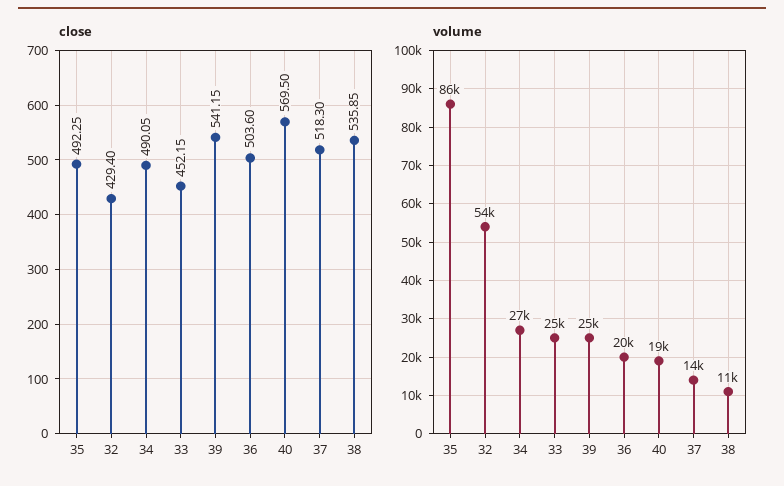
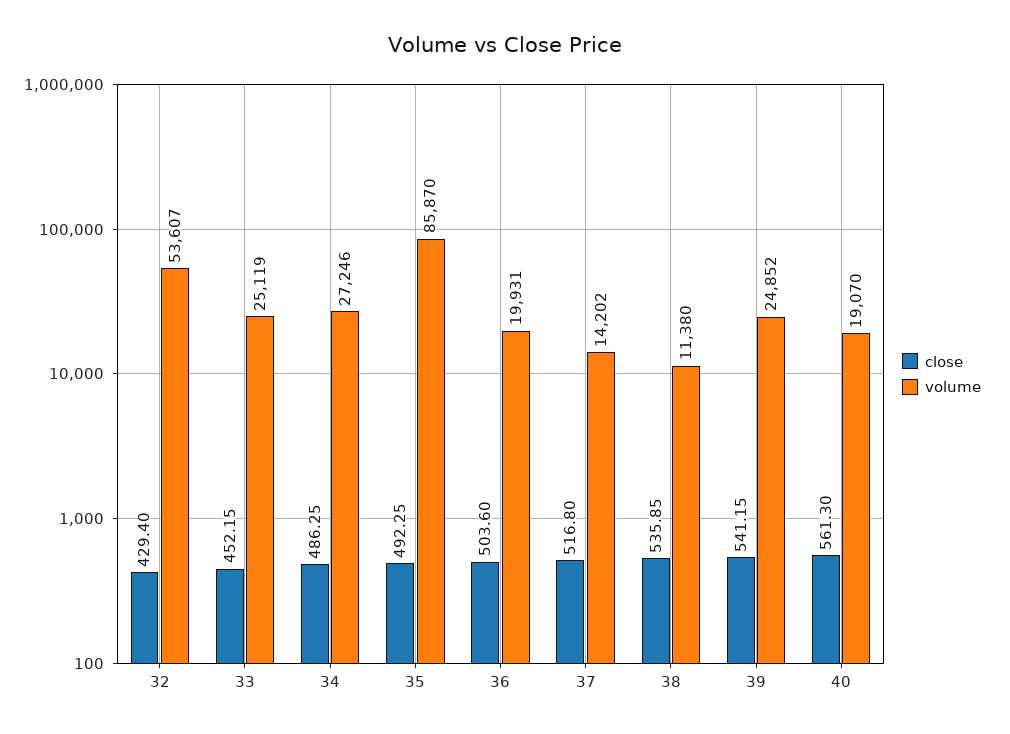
  {
    "close": {
      "35": 492.25,
      "32": 429.4,
-     "34": 490.05,
+     "34": 486.25,
      "33": 452.15,
      "39": 541.15,
      "36": 503.6,
-     "40": 569.5,
+     "40": 561.3,
-     "37": 518.3,
+     "37": 516.8,
      "38": 535.85
    },
    "volume": {
      "35": 85870,
      "32": 53607,
      "34": 27246,
      "33": 25119,
      "39": 24852,
      "36": 19931,
      "40": 19070,
      "37": 14202,
      "38": 11380
    }
  }

